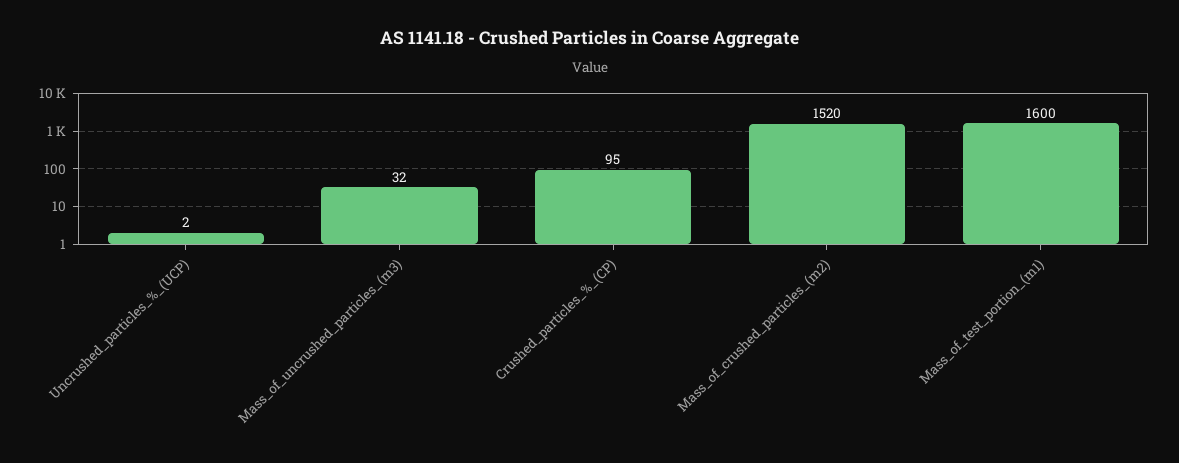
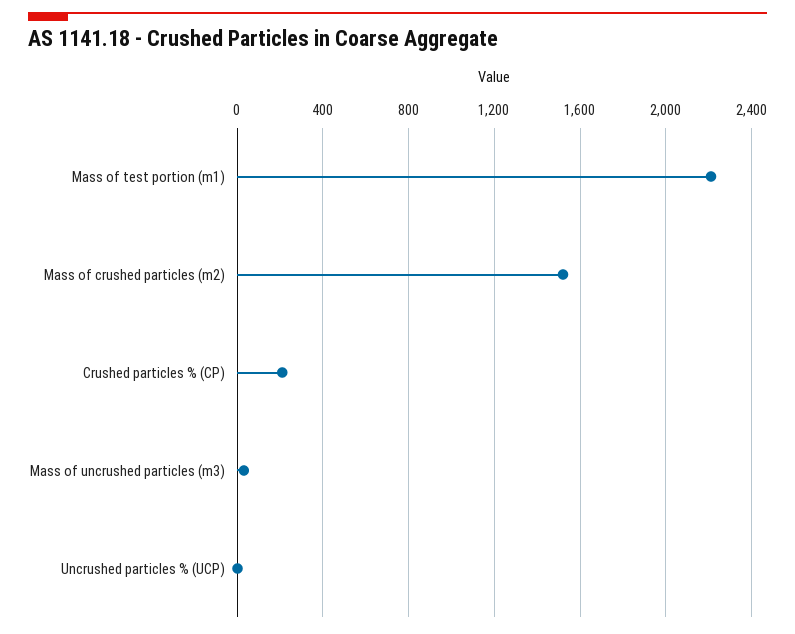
  {
    "Uncrushed_particles_%_(UCP)": 2,
    "Mass_of_uncrushed_particles_(m3)": 32,
-   "Crushed_particles_%_(CP)": 95,
+   "Crushed_particles_%_(CP)": 200,
    "Mass_of_crushed_particles_(m2)": 1520,
-   "Mass_of_test_portion_(m1)": 1600
+   "Mass_of_test_portion_(m1)": 2200
  }

